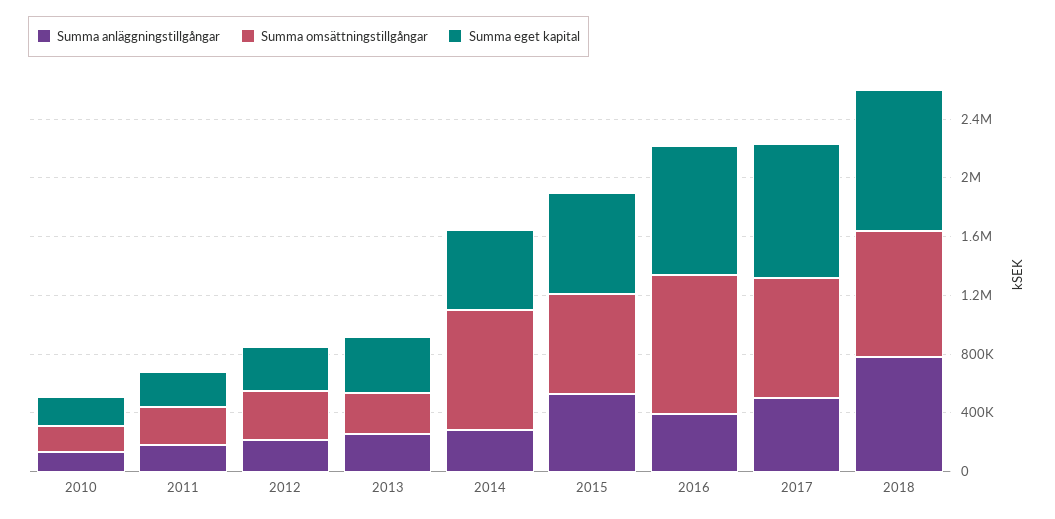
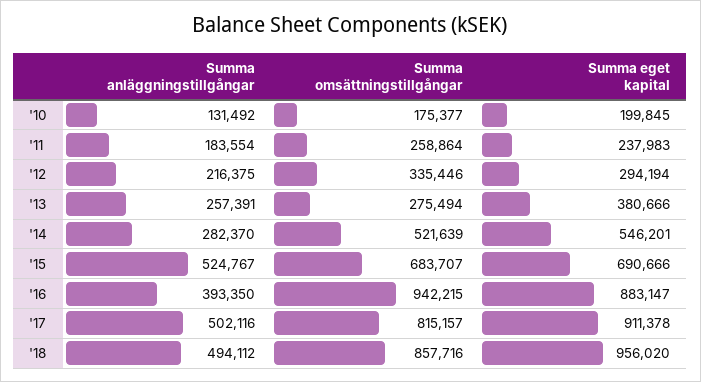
  {
    "Summa anläggningstillgångar": {
      "2010": 131492,
      "2011": 183554,
      "2012": 216375,
      "2013": 257391,
      "2014": 282370,
      "2015": 524767,
      "2016": 393350,
      "2017": 502116,
-     "2018": 800000
+     "2018": 494112
    },
    "Summa omsättningstillgångar": {
      "2010": 175377,
      "2011": 258864,
      "2012": 335446,
      "2013": 275494,
-     "2014": 800000,
+     "2014": 521639,
      "2015": 683707,
      "2016": 942215,
      "2017": 815157,
      "2018": 857716
    },
    "Summa eget kapital": {
      "2010": 199845,
      "2011": 237983,
      "2012": 294194,
      "2013": 380666,
      "2014": 546201,
      "2015": 690666,
      "2016": 883147,
      "2017": 911378,
      "2018": 956020
    }
  }

